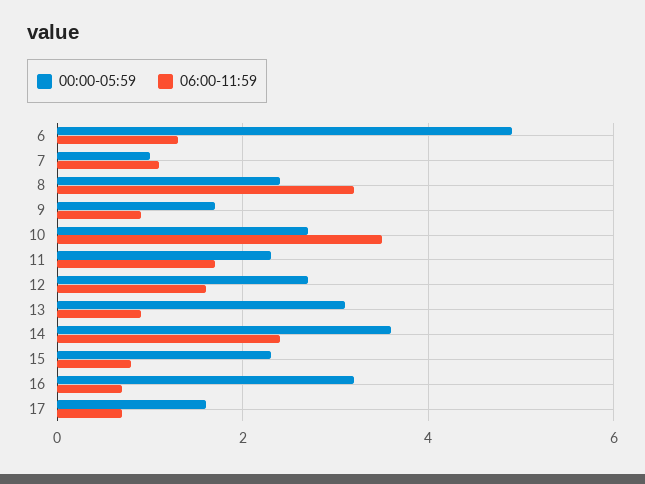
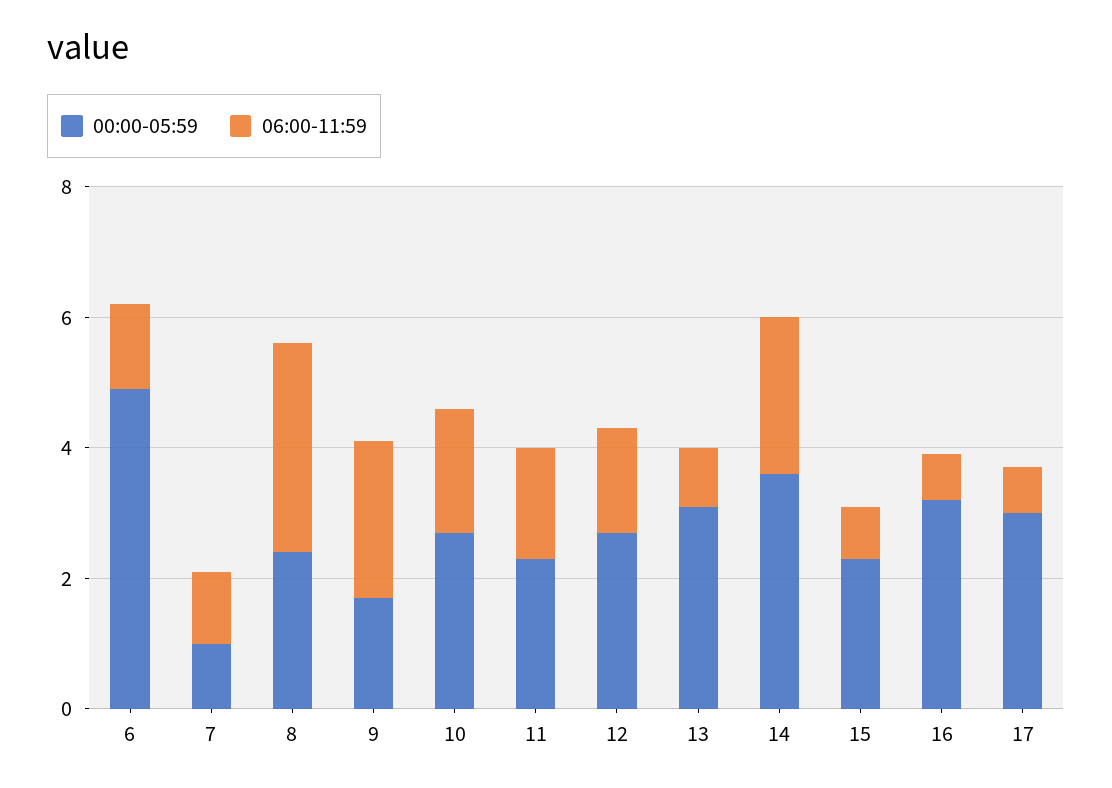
  {
    "00:00-05:59": {
      "6": 5,
      "7": 1,
      "8": 2.5,
      "9": 1.5,
      "10": 2.5,
      "11": 2.5,
      "12": 2.5,
      "13": 3,
      "14": 3.5,
      "15": 2.5,
      "16": 3,
-     "17": 1.5
+     "17": 3
    },
    "06:00-11:59": {
      "6": 1.5,
      "7": 1,
      "8": 3,
-     "9": 1,
+     "9": 2.5,
-     "10": 3.5,
+     "10": 2,
      "11": 1.5,
      "12": 1.5,
      "13": 1,
      "14": 2.5,
      "15": 1,
      "16": 0.5,
      "17": 0.5
    }
  }

